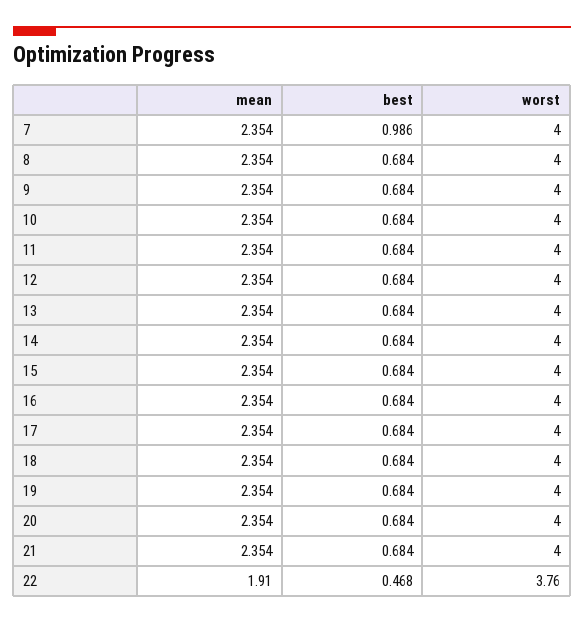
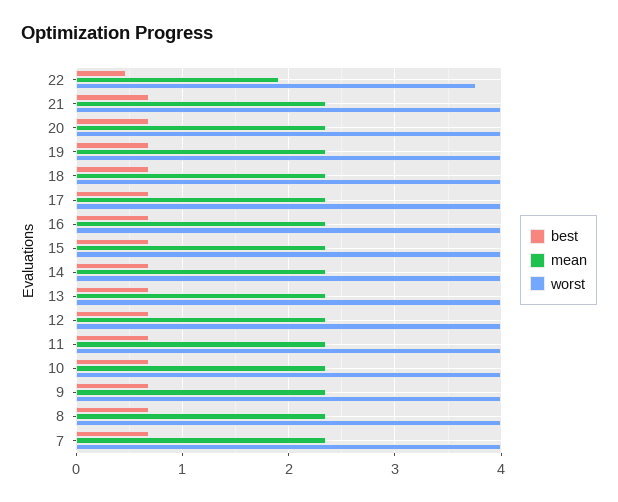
  {
    "mean": {
      "7": 2.354,
      "8": 2.354,
      "9": 2.354,
      "10": 2.354,
      "11": 2.354,
      "12": 2.354,
      "13": 2.354,
      "14": 2.354,
      "15": 2.354,
      "16": 2.354,
      "17": 2.354,
      "18": 2.354,
      "19": 2.354,
      "20": 2.354,
      "21": 2.354,
      "22": 1.91
    },
    "best": {
-     "7": 0.986,
+     "7": 0.7,
      "8": 0.684,
      "9": 0.684,
      "10": 0.684,
      "11": 0.684,
      "12": 0.684,
      "13": 0.684,
      "14": 0.684,
      "15": 0.684,
      "16": 0.684,
      "17": 0.684,
      "18": 0.684,
      "19": 0.684,
      "20": 0.684,
      "21": 0.684,
      "22": 0.468
    },
    "worst": {
      "7": 4,
      "8": 4,
      "9": 4,
      "10": 4,
      "11": 4,
      "12": 4,
      "13": 4,
      "14": 4,
      "15": 4,
      "16": 4,
      "17": 4,
      "18": 4,
      "19": 4,
      "20": 4,
      "21": 4,
      "22": 3.76
    }
  }

